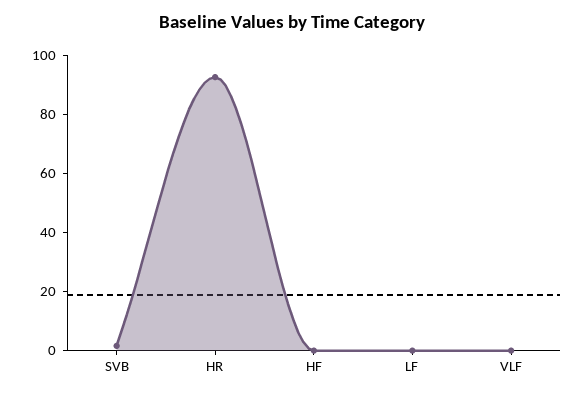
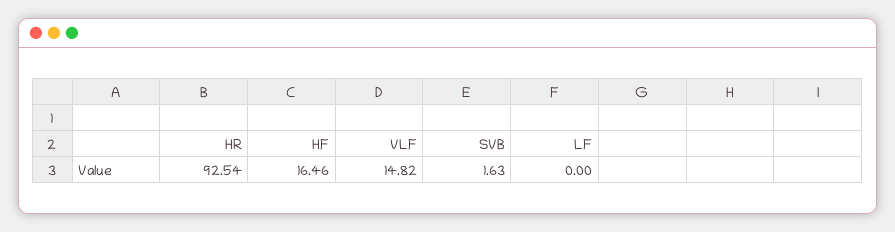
  {
    "SVB": 1.63,
    "HR": 92.54,
-   "HF": 0,
+   "HF": 16.46,
    "LF": 0,
-   "VLF": 0
+   "VLF": 14.82
  }

